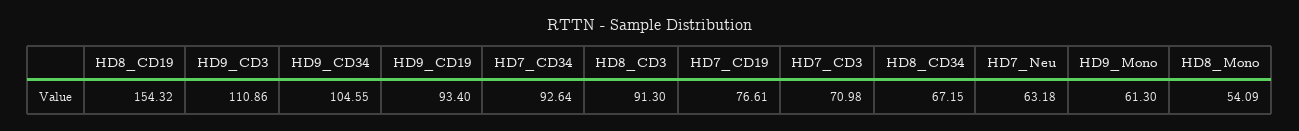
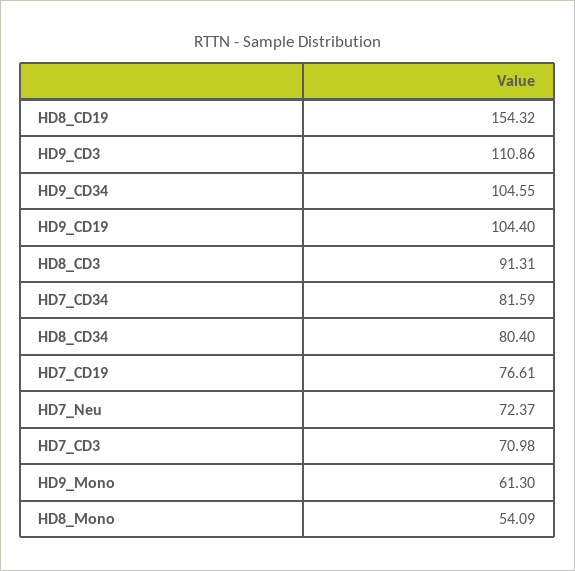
  {
    "HD8_CD19": 154.32,
    "HD9_CD3": 110.86,
    "HD9_CD34": 104.55,
-   "HD9_CD19": 93.4,
+   "HD9_CD19": 104.4,
-   "HD7_CD34": 92.64,
+   "HD7_CD34": 81.59,
-   "HD8_CD3": 91.3,
+   "HD8_CD3": 91.31,
    "HD7_CD19": 76.61,
    "HD7_CD3": 70.98,
-   "HD8_CD34": 67.15,
+   "HD8_CD34": 80.4,
-   "HD7_Neu": 63.18,
+   "HD7_Neu": 72.37,
    "HD9_Mono": 61.3,
    "HD8_Mono": 54.09
  }

